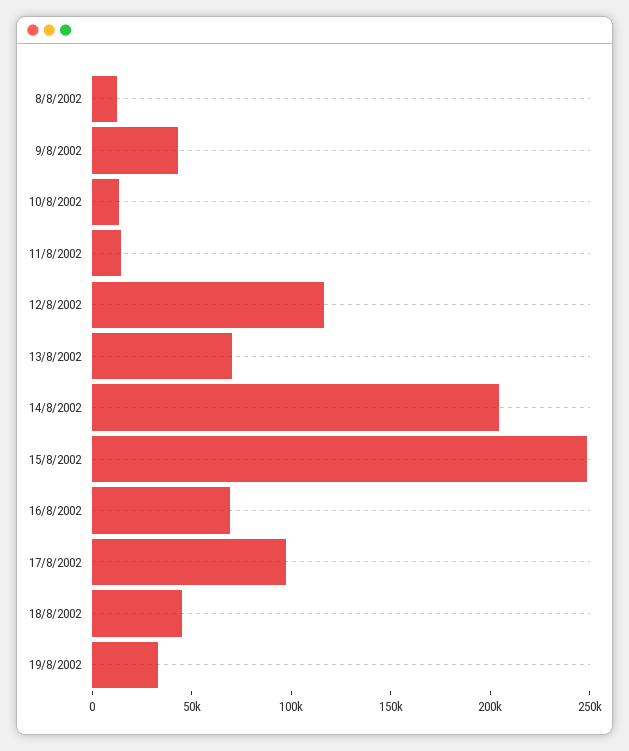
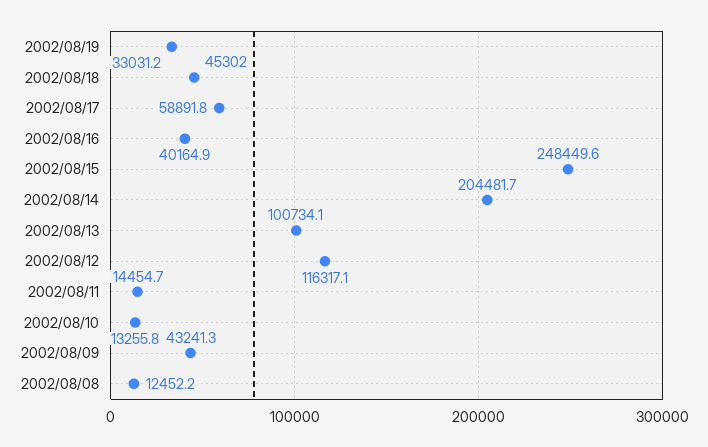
  {
    "8/8/2002": 12452.2,
    "9/8/2002": 43241.3,
    "10/8/2002": 13255.8,
    "11/8/2002": 14454.7,
    "12/8/2002": 116317.1,
-   "13/8/2002": 70000,
+   "13/8/2002": 100734.1,
    "14/8/2002": 204481.7,
    "15/8/2002": 248449.6,
-   "16/8/2002": 70000,
+   "16/8/2002": 40164.9,
-   "17/8/2002": 100000,
+   "17/8/2002": 58891.8,
    "18/8/2002": 45302,
    "19/8/2002": 33031.2
  }

